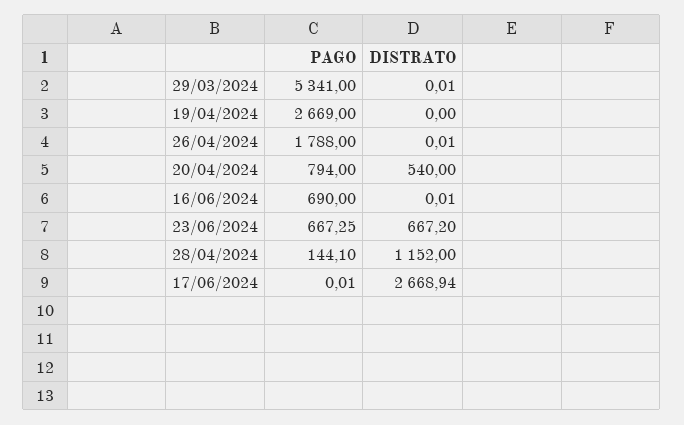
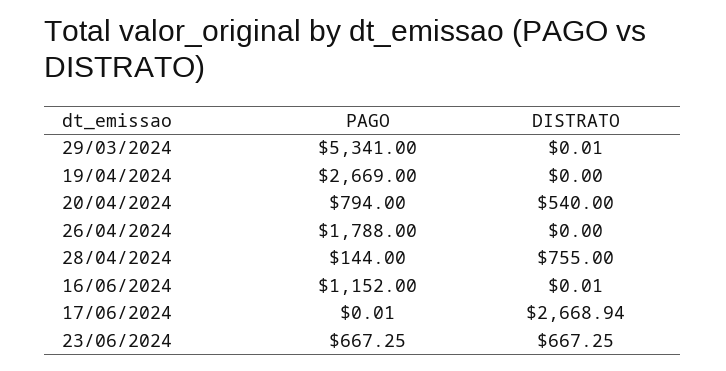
  {
    "PAGO": {
      "29/03/2024": 5341,
      "19/04/2024": 2669,
      "26/04/2024": 1788,
      "20/04/2024": 794,
-     "16/06/2024": 690,
+     "16/06/2024": 1152,
      "23/06/2024": 667.25,
-     "28/04/2024": 144.1,
+     "28/04/2024": 144,
      "17/06/2024": 0.01
    },
    "DISTRATO": {
      "29/03/2024": 0.01,
      "19/04/2024": 0,
-     "26/04/2024": 0.01,
+     "26/04/2024": 0,
      "20/04/2024": 540,
      "16/06/2024": 0.01,
-     "23/06/2024": 667.2,
+     "23/06/2024": 667.25,
-     "28/04/2024": 1152,
+     "28/04/2024": 755,
      "17/06/2024": 2668.94
    }
  }

